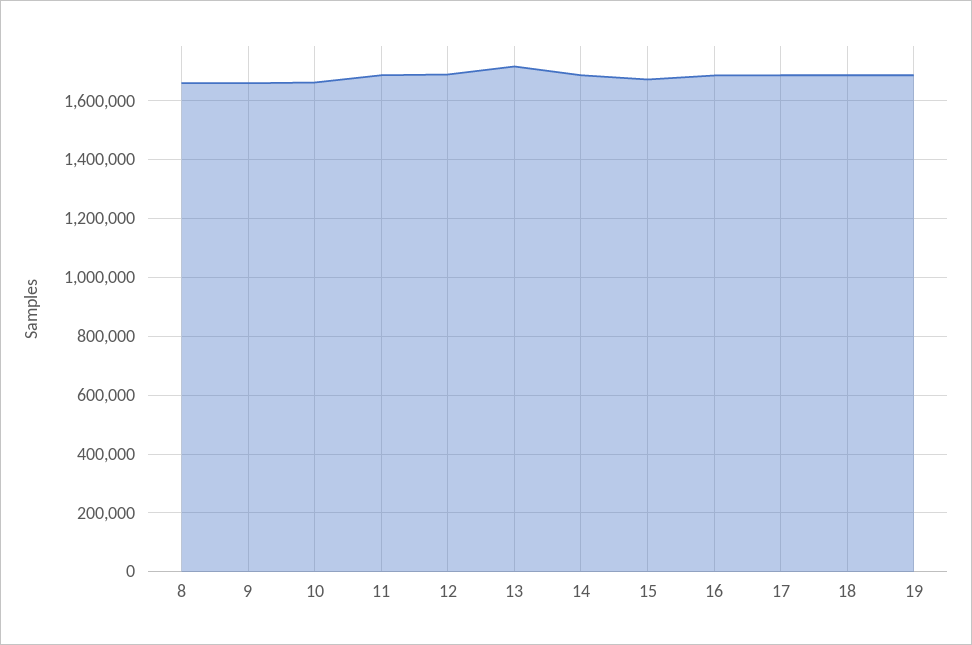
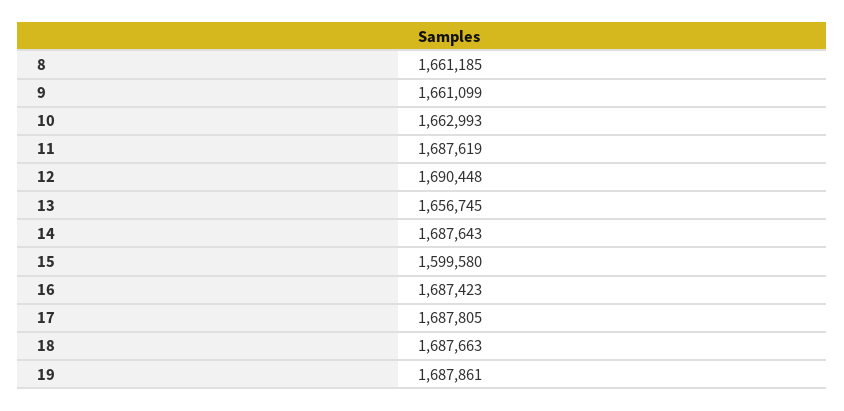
  {
    "8": 1661185,
    "9": 1661099,
    "10": 1662993,
    "11": 1687619,
    "12": 1690448,
-   "13": 1725000,
+   "13": 1656745,
    "14": 1687643,
-   "15": 1675000,
+   "15": 1599580,
    "16": 1687423,
    "17": 1687805,
    "18": 1687663,
    "19": 1687861
  }

